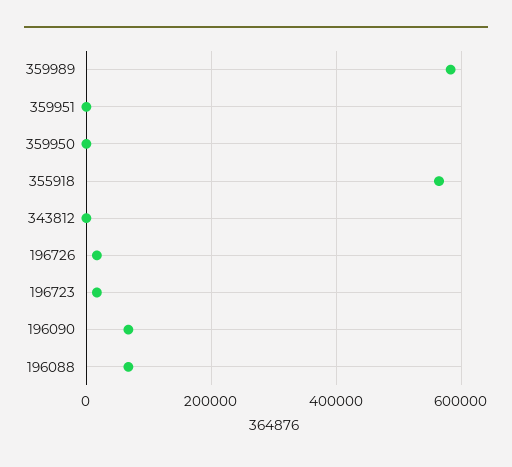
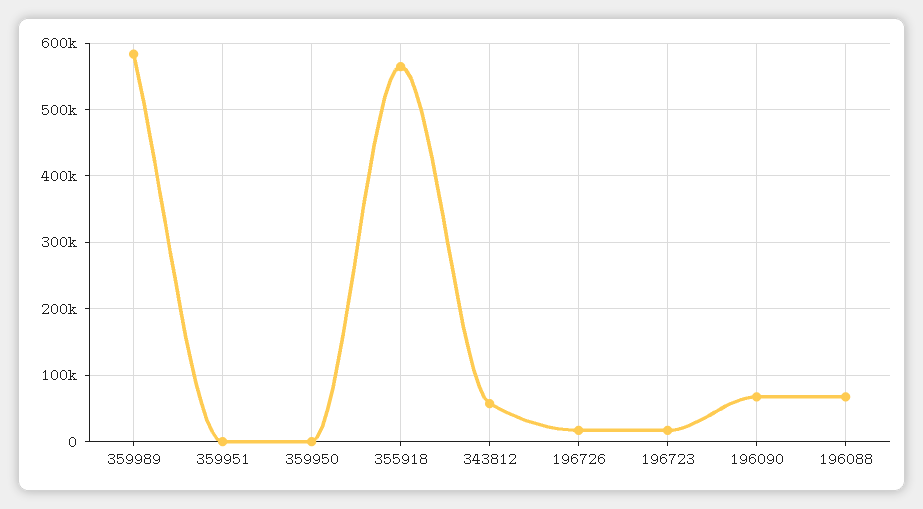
  {
    "359989": 580000,
    "359951": 0,
    "359950": 0,
    "355918": 560000,
-   "343812": 0,
+   "343812": 60000,
    "196726": 20000,
    "196723": 20000,
    "196090": 70000,
    "196088": 70000
  }

